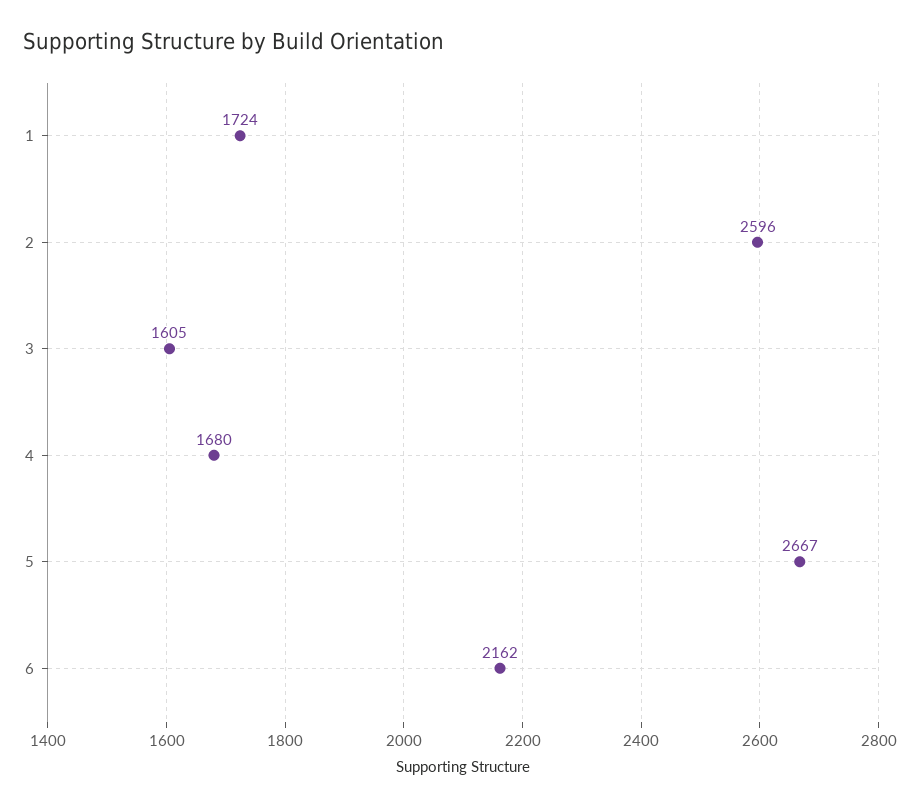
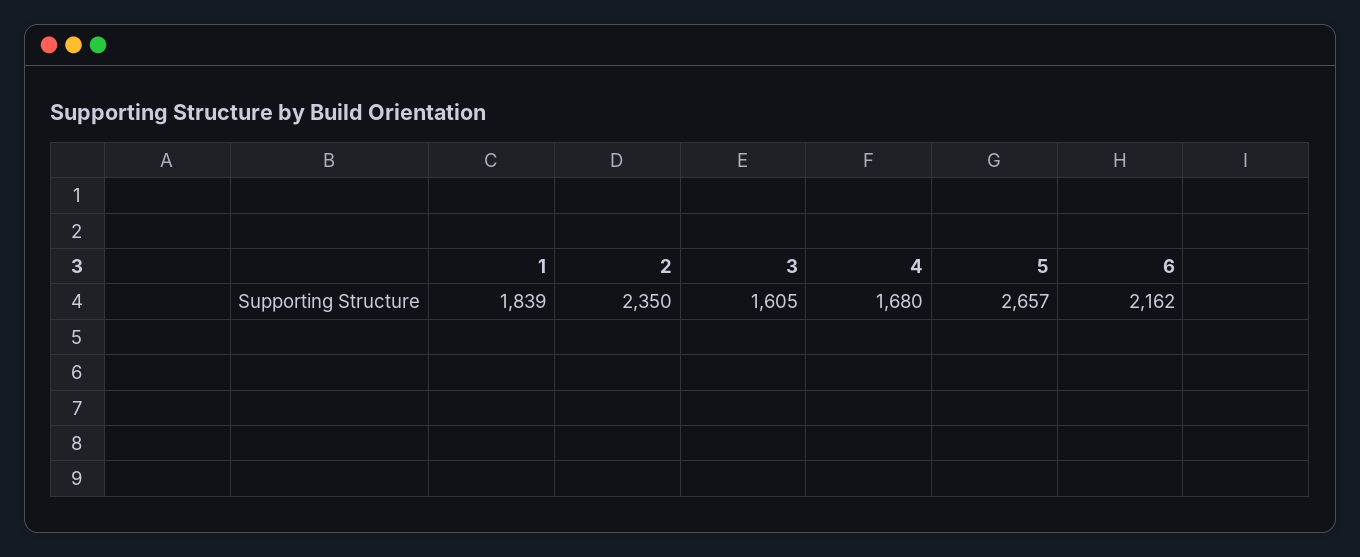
  {
-   "1": 1724,
+   "1": 1839,
-   "2": 2596,
+   "2": 2350,
    "3": 1605,
    "4": 1680,
-   "5": 2667,
+   "5": 2657,
    "6": 2162
  }

